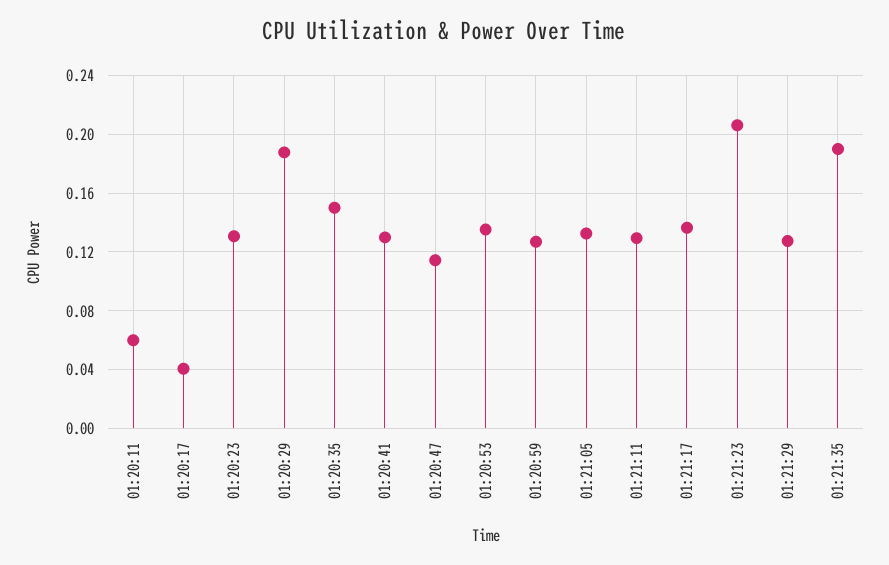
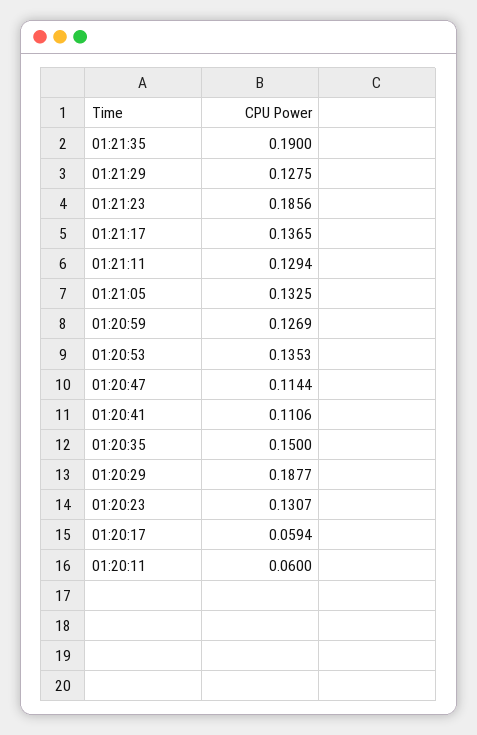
  {
    "01:20:11": 0.06,
-   "01:20:17": 0.04,
+   "01:20:17": 0.0594,
    "01:20:23": 0.1307,
    "01:20:29": 0.1877,
    "01:20:35": 0.15,
-   "01:20:41": 0.13,
+   "01:20:41": 0.1106,
    "01:20:47": 0.1144,
    "01:20:53": 0.1353,
    "01:20:59": 0.1269,
    "01:21:05": 0.1325,
    "01:21:11": 0.1294,
    "01:21:17": 0.1365,
-   "01:21:23": 0.205,
+   "01:21:23": 0.1856,
    "01:21:29": 0.1275,
    "01:21:35": 0.19
  }

